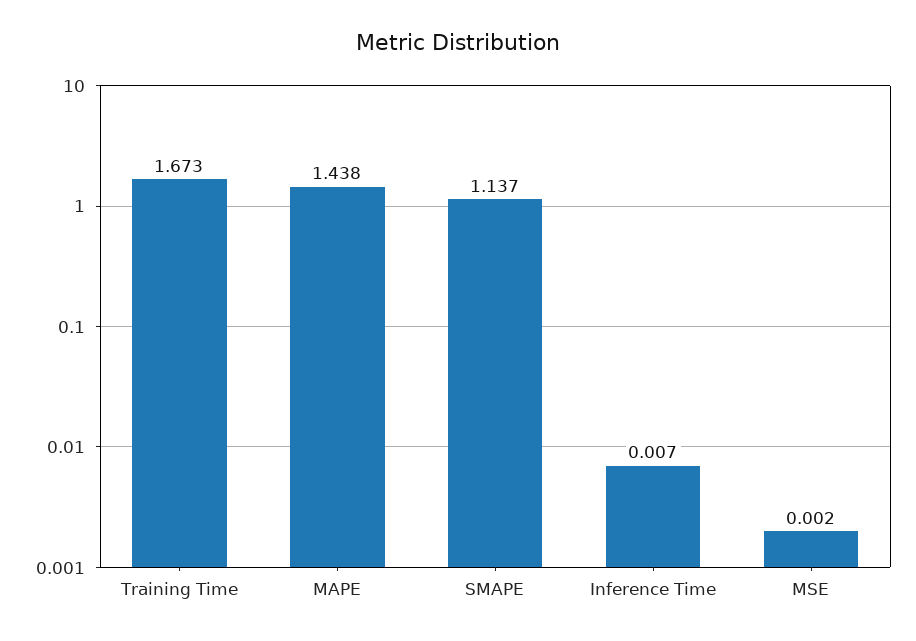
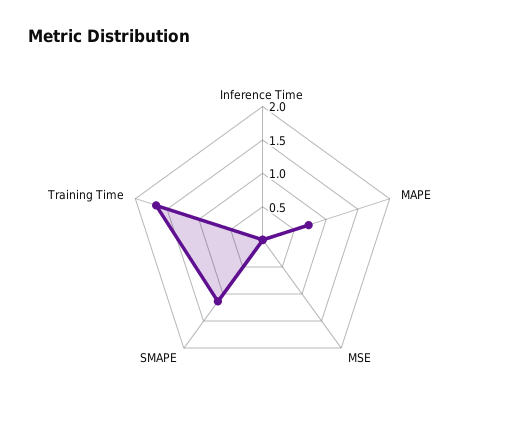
  {
    "Training Time": 1.673,
-   "MAPE": 1.438,
+   "MAPE": 0.75,
    "SMAPE": 1.137,
    "Inference Time": 0.007,
    "MSE": 0.002
  }

